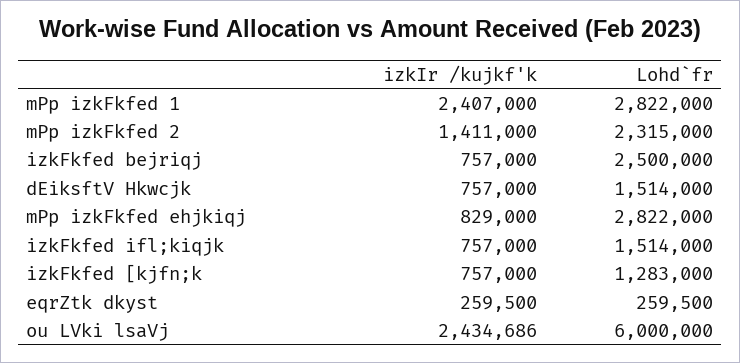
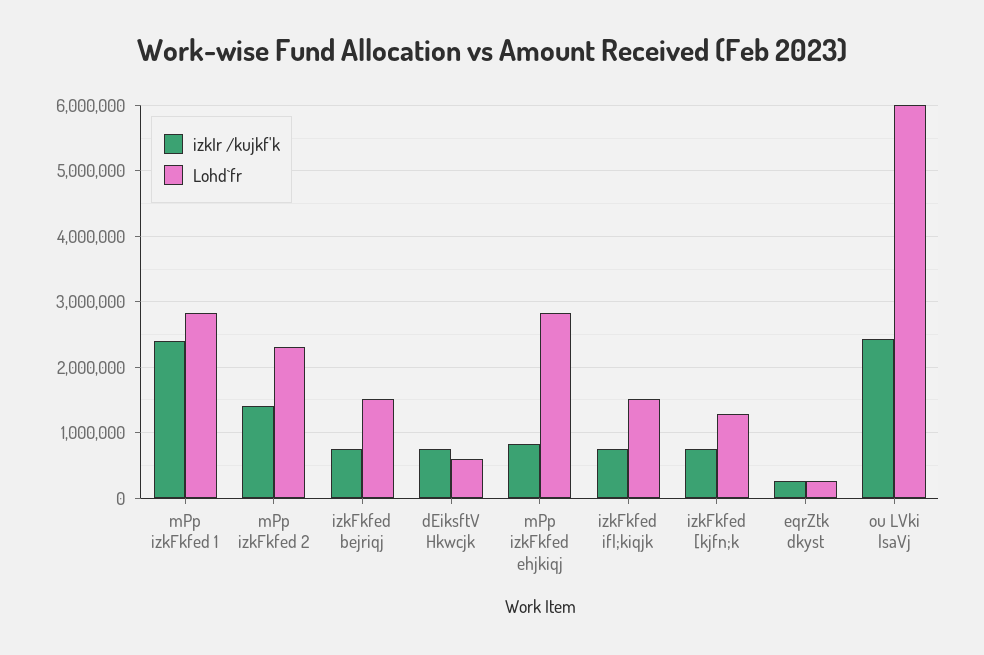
  {
    "izkIr /kujkf'k": {
      "mPp izkFkfed 1": 2407000,
      "mPp izkFkfed 2": 1411000,
      "izkFkfed bejriqj": 757000,
      "dEiksftV Hkwcjk": 757000,
      "mPp izkFkfed ehjkiqj": 829000,
      "izkFkfed ifl;kiqjk": 757000,
      "izkFkfed [kjfn;k": 757000,
      "eqrZtk dkyst": 259500,
      "ou LVki lsaVj": 2434686
    },
    "Lohd`fr": {
      "mPp izkFkfed 1": 2822000,
      "mPp izkFkfed 2": 2315000,
-     "izkFkfed bejriqj": 2500000,
+     "izkFkfed bejriqj": 1500000,
-     "dEiksftV Hkwcjk": 1514000,
+     "dEiksftV Hkwcjk": 600000,
      "mPp izkFkfed ehjkiqj": 2822000,
      "izkFkfed ifl;kiqjk": 1514000,
      "izkFkfed [kjfn;k": 1283000,
      "eqrZtk dkyst": 259500,
      "ou LVki lsaVj": 6000000
    }
  }

